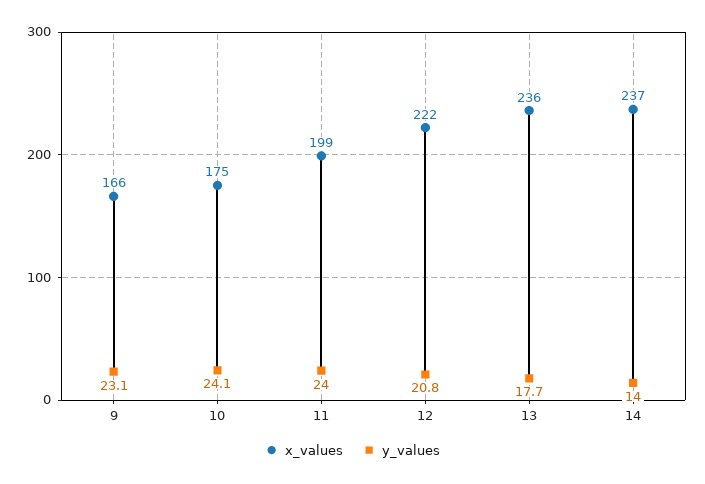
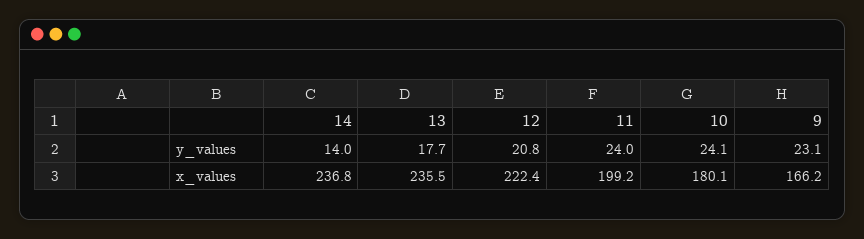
  {
    "x_values": {
      "9": 166.2,
-     "10": 175,
+     "10": 180.1,
      "11": 199.2,
      "12": 222.4,
      "13": 235.5,
      "14": 236.8
    },
    "y_values": {
      "9": 23.1,
      "10": 24.1,
      "11": 24,
      "12": 20.8,
      "13": 17.7,
      "14": 14
    }
  }

